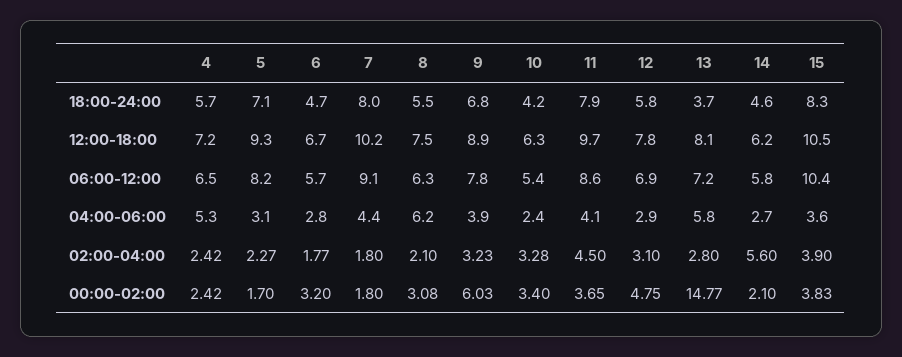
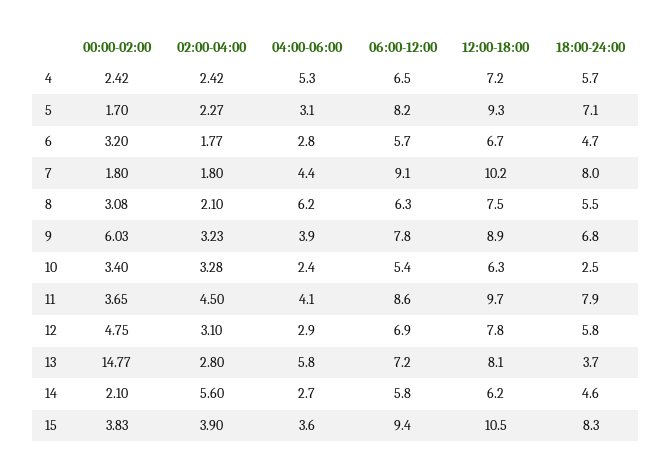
  {
    "4": {
      "18:00-24:00": 5.7,
      "12:00-18:00": 7.2,
      "06:00-12:00": 6.5,
      "04:00-06:00": 5.3,
      "02:00-04:00": 2.42,
      "00:00-02:00": 2.42
    },
    "5": {
      "18:00-24:00": 7.1,
      "12:00-18:00": 9.3,
      "06:00-12:00": 8.2,
      "04:00-06:00": 3.1,
      "02:00-04:00": 2.27,
      "00:00-02:00": 1.7
    },
    "6": {
      "18:00-24:00": 4.7,
      "12:00-18:00": 6.7,
      "06:00-12:00": 5.7,
      "04:00-06:00": 2.8,
      "02:00-04:00": 1.77,
      "00:00-02:00": 3.2
    },
    "7": {
      "18:00-24:00": 8,
      "12:00-18:00": 10.2,
      "06:00-12:00": 9.1,
      "04:00-06:00": 4.4,
      "02:00-04:00": 1.8,
      "00:00-02:00": 1.8
    },
    "8": {
      "18:00-24:00": 5.5,
      "12:00-18:00": 7.5,
      "06:00-12:00": 6.3,
      "04:00-06:00": 6.2,
      "02:00-04:00": 2.1,
      "00:00-02:00": 3.08
    },
    "9": {
      "18:00-24:00": 6.8,
      "12:00-18:00": 8.9,
      "06:00-12:00": 7.8,
      "04:00-06:00": 3.9,
      "02:00-04:00": 3.23,
      "00:00-02:00": 6.03
    },
    "10": {
-     "18:00-24:00": 4.2,
+     "18:00-24:00": 2.5,
      "12:00-18:00": 6.3,
      "06:00-12:00": 5.4,
      "04:00-06:00": 2.4,
      "02:00-04:00": 3.28,
      "00:00-02:00": 3.4
    },
    "11": {
      "18:00-24:00": 7.9,
      "12:00-18:00": 9.7,
      "06:00-12:00": 8.6,
      "04:00-06:00": 4.1,
      "02:00-04:00": 4.5,
      "00:00-02:00": 3.65
    },
    "12": {
      "18:00-24:00": 5.8,
      "12:00-18:00": 7.8,
      "06:00-12:00": 6.9,
      "04:00-06:00": 2.9,
      "02:00-04:00": 3.1,
      "00:00-02:00": 4.75
    },
    "13": {
      "18:00-24:00": 3.7,
      "12:00-18:00": 8.1,
      "06:00-12:00": 7.2,
      "04:00-06:00": 5.8,
      "02:00-04:00": 2.8,
      "00:00-02:00": 14.77
    },
    "14": {
      "18:00-24:00": 4.6,
      "12:00-18:00": 6.2,
      "06:00-12:00": 5.8,
      "04:00-06:00": 2.7,
      "02:00-04:00": 5.6,
      "00:00-02:00": 2.1
    },
    "15": {
      "18:00-24:00": 8.3,
      "12:00-18:00": 10.5,
-     "06:00-12:00": 10.4,
+     "06:00-12:00": 9.4,
      "04:00-06:00": 3.6,
      "02:00-04:00": 3.9,
      "00:00-02:00": 3.83
    }
  }

